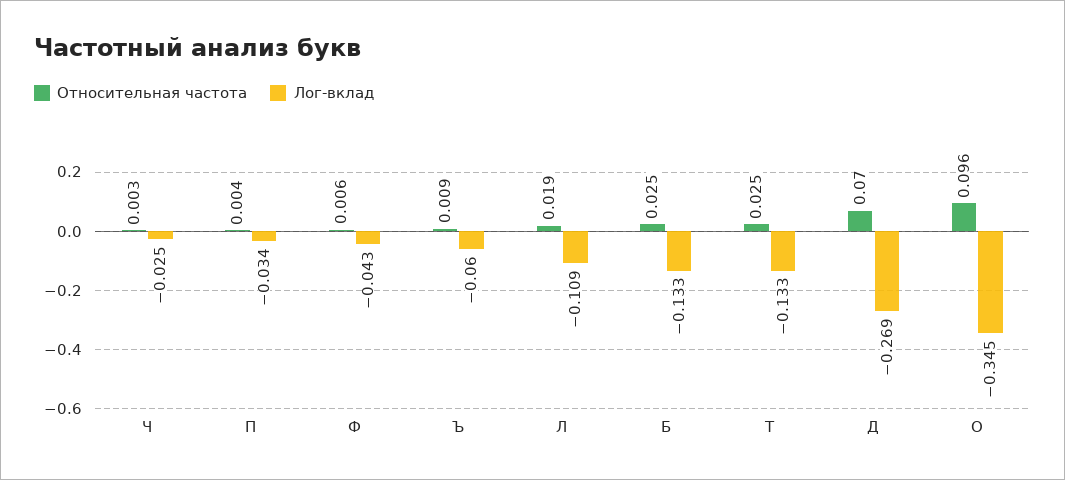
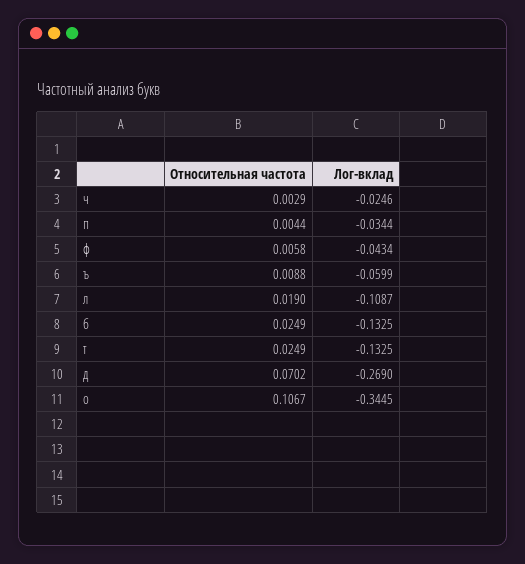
  {
    "Относительная частота": {
      "Ч": 0.0029,
      "П": 0.0044,
      "Ф": 0.0058,
      "Ъ": 0.0088,
      "Л": 0.019,
      "Б": 0.0249,
      "Т": 0.0249,
      "Д": 0.0702,
-     "О": 0.096
+     "О": 0.1067
    },
    "Лог-вклад": {
      "Ч": -0.0246,
      "П": -0.0344,
      "Ф": -0.0434,
      "Ъ": -0.0599,
      "Л": -0.1087,
      "Б": -0.1325,
      "Т": -0.1325,
      "Д": -0.269,
      "О": -0.3445
    }
  }

